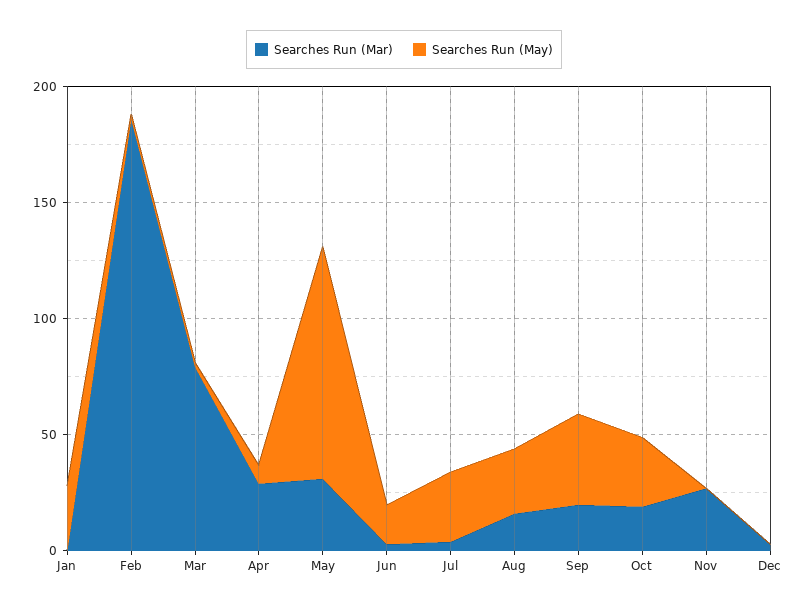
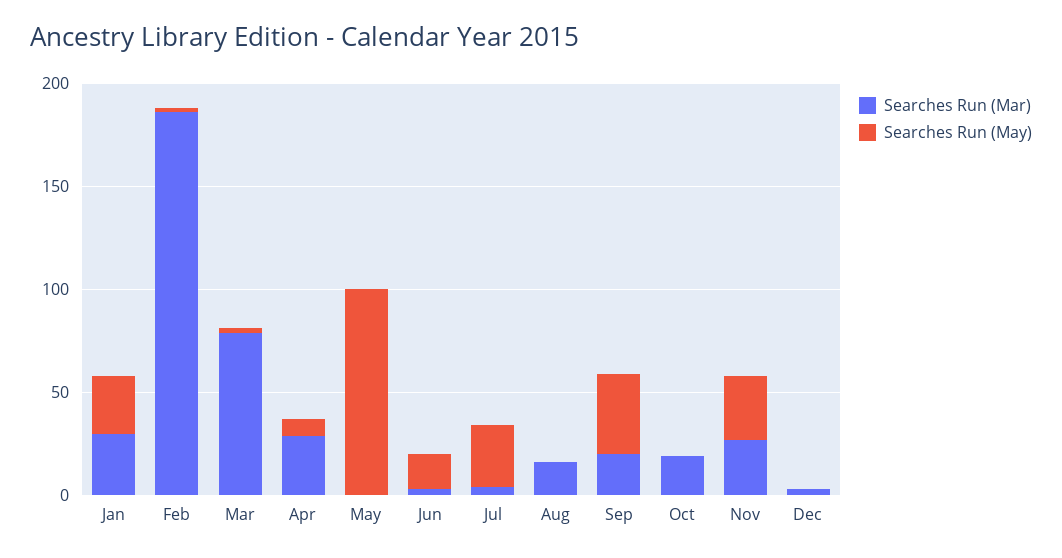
  {
    "Searches Run (Mar)": {
-     "Jan": 0,
+     "Jan": 30,
      "Feb": 190,
      "Mar": 80,
      "Apr": 30,
-     "May": 30,
+     "May": 0,
      "Jun": 0,
      "Jul": 0,
      "Aug": 20,
      "Sep": 20,
      "Oct": 20,
      "Nov": 30,
      "Dec": 0
    },
    "Searches Run (May)": {
      "Jan": 30,
      "Feb": 0,
      "Mar": 0,
      "Apr": 10,
      "May": 100,
      "Jun": 20,
      "Jul": 30,
-     "Aug": 30,
+     "Aug": 0,
      "Sep": 40,
-     "Oct": 30,
+     "Oct": 0,
-     "Nov": 0,
+     "Nov": 30,
      "Dec": 0
    }
  }

